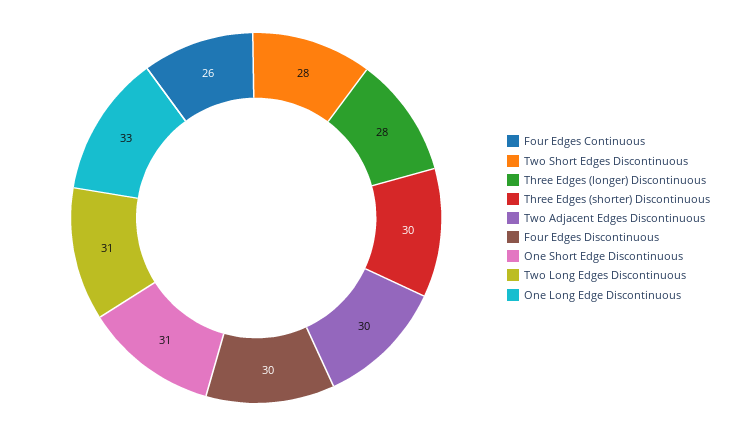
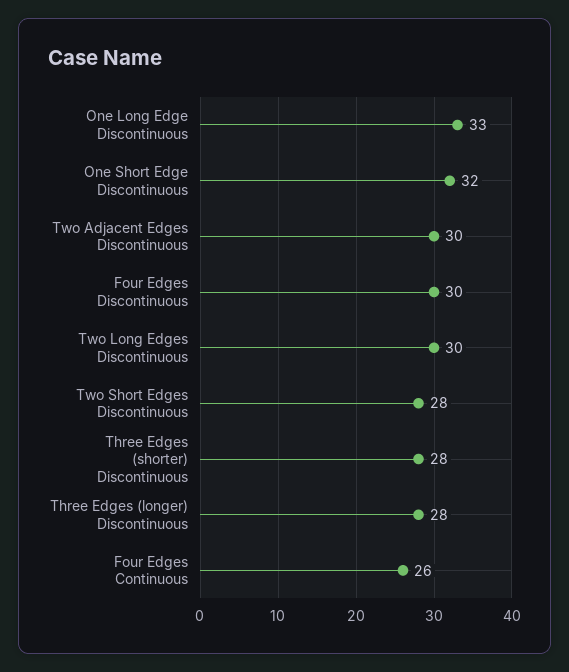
  {
    "Four Edges Continuous": 26,
    "Two Short Edges Discontinuous": 28,
    "Three Edges (longer) Discontinuous": 28,
-   "Three Edges (shorter) Discontinuous": 30,
+   "Three Edges (shorter) Discontinuous": 28,
    "Two Adjacent Edges Discontinuous": 30,
    "Four Edges Discontinuous": 30,
-   "One Short Edge Discontinuous": 31,
+   "One Short Edge Discontinuous": 32,
-   "Two Long Edges Discontinuous": 31,
+   "Two Long Edges Discontinuous": 30,
    "One Long Edge Discontinuous": 33
  }

